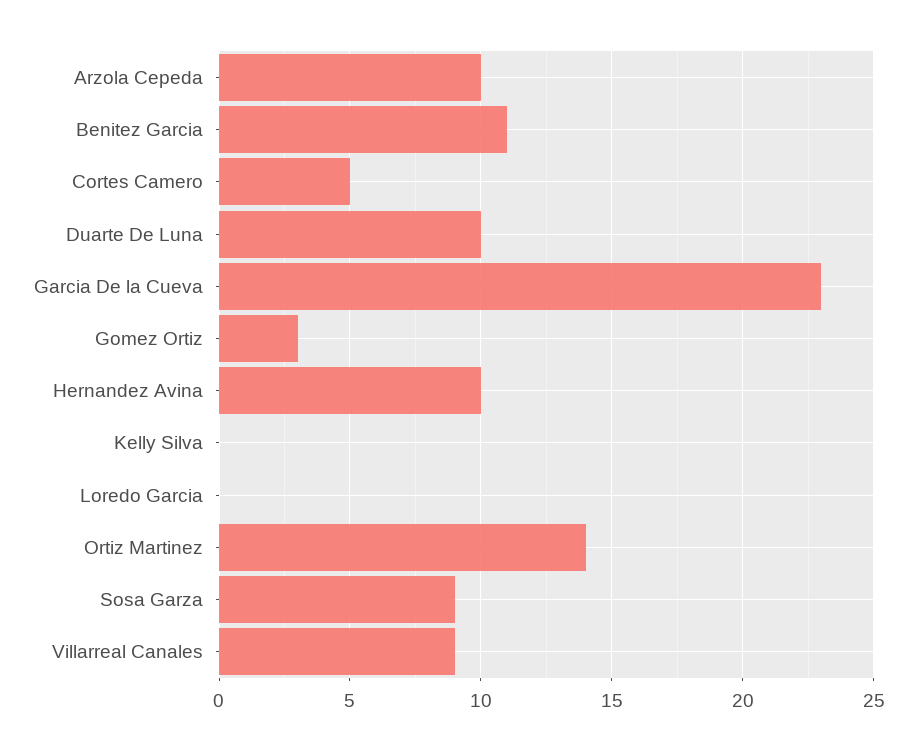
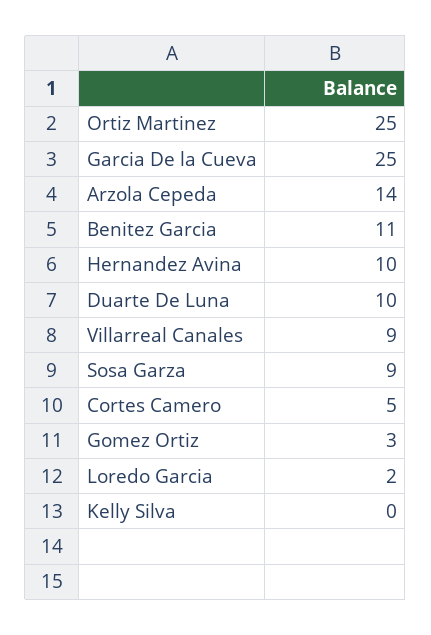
  {
-   "Arzola Cepeda": 10,
+   "Arzola Cepeda": 14,
    "Benitez Garcia": 11,
    "Cortes Camero": 5,
    "Duarte De Luna": 10,
-   "Garcia De la Cueva": 23,
+   "Garcia De la Cueva": 25,
    "Gomez Ortiz": 3,
    "Hernandez Avina": 10,
    "Kelly Silva": 0,
-   "Loredo Garcia": 0,
+   "Loredo Garcia": 2,
-   "Ortiz Martinez": 14,
+   "Ortiz Martinez": 25,
    "Sosa Garza": 9,
    "Villarreal Canales": 9
  }

